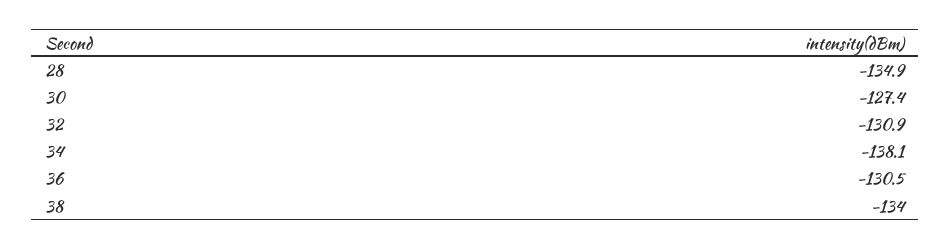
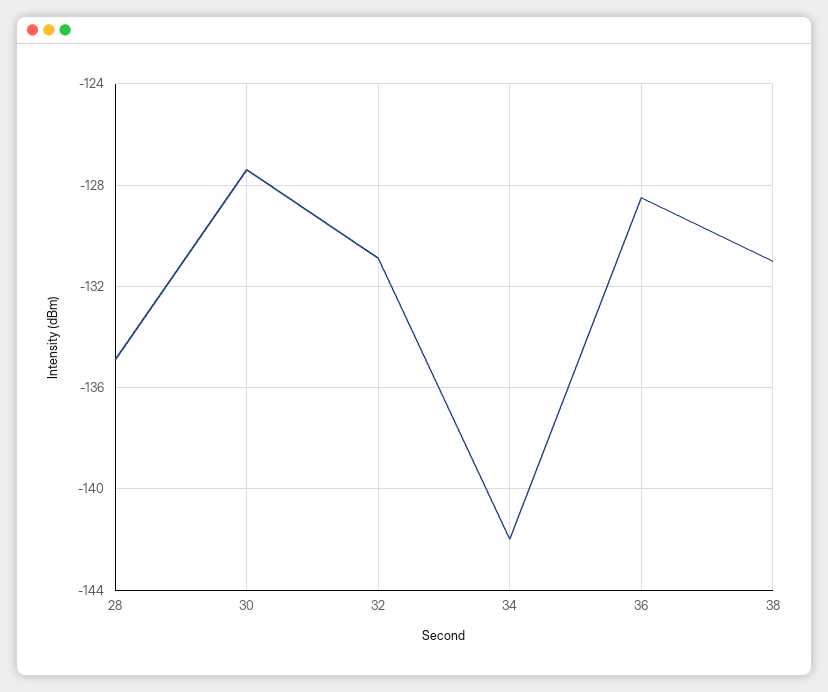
  {
    "28": -134.9,
    "30": -127.4,
    "32": -130.9,
-   "34": -138.1,
+   "34": -142,
-   "36": -130.5,
+   "36": -128.5,
-   "38": -134
+   "38": -131
  }

